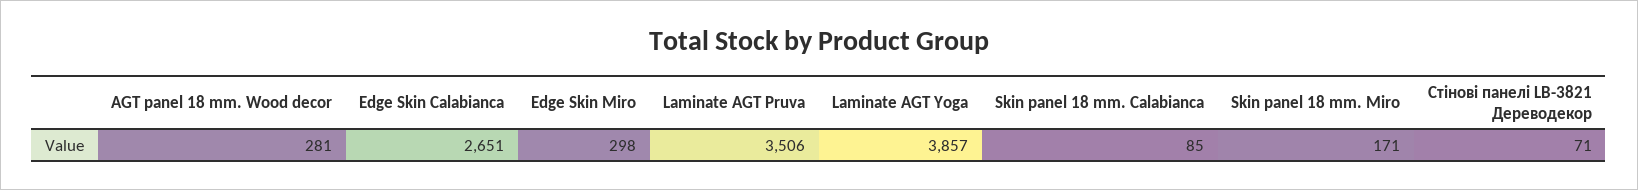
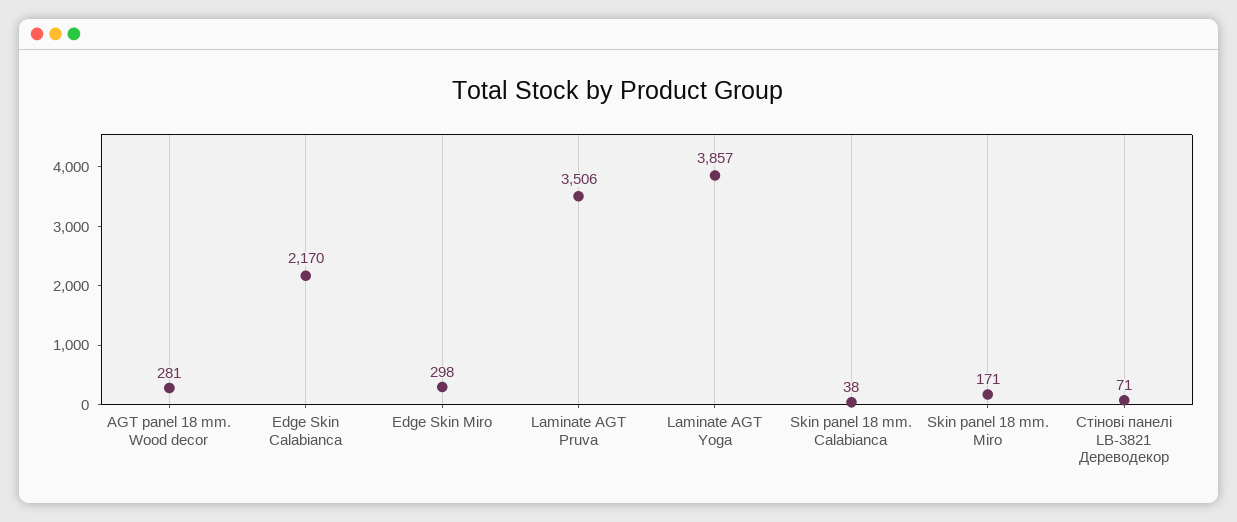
  {
    "AGT panel 18 mm. Wood decor": 281,
-   "Edge Skin Calabianca": 2651,
+   "Edge Skin Calabianca": 2170,
    "Edge Skin Miro": 298,
    "Laminate AGT Pruva": 3506,
    "Laminate AGT Yoga": 3857,
-   "Skin panel 18 mm. Calabianca": 85,
+   "Skin panel 18 mm. Calabianca": 38,
    "Skin panel 18 mm. Miro": 171,
    "Стінові панелі LB-3821 Дереводекор": 71
  }

